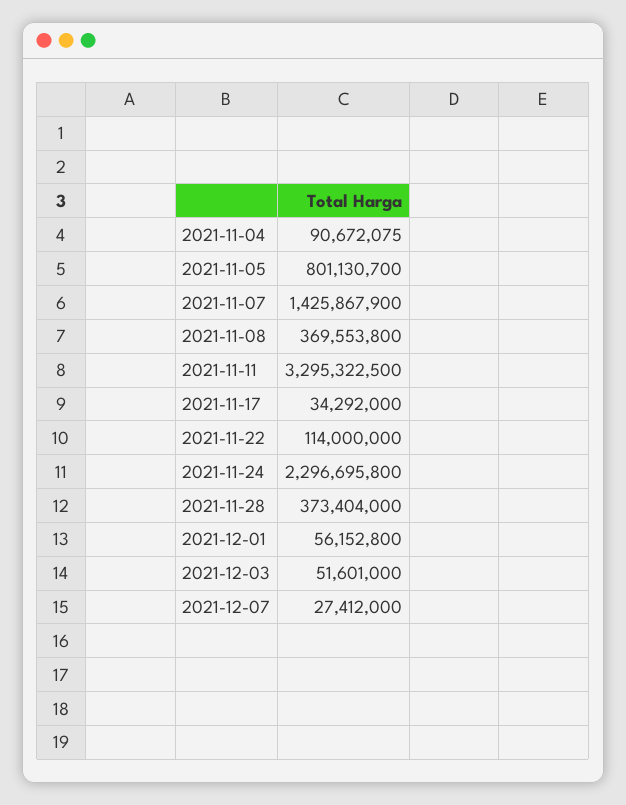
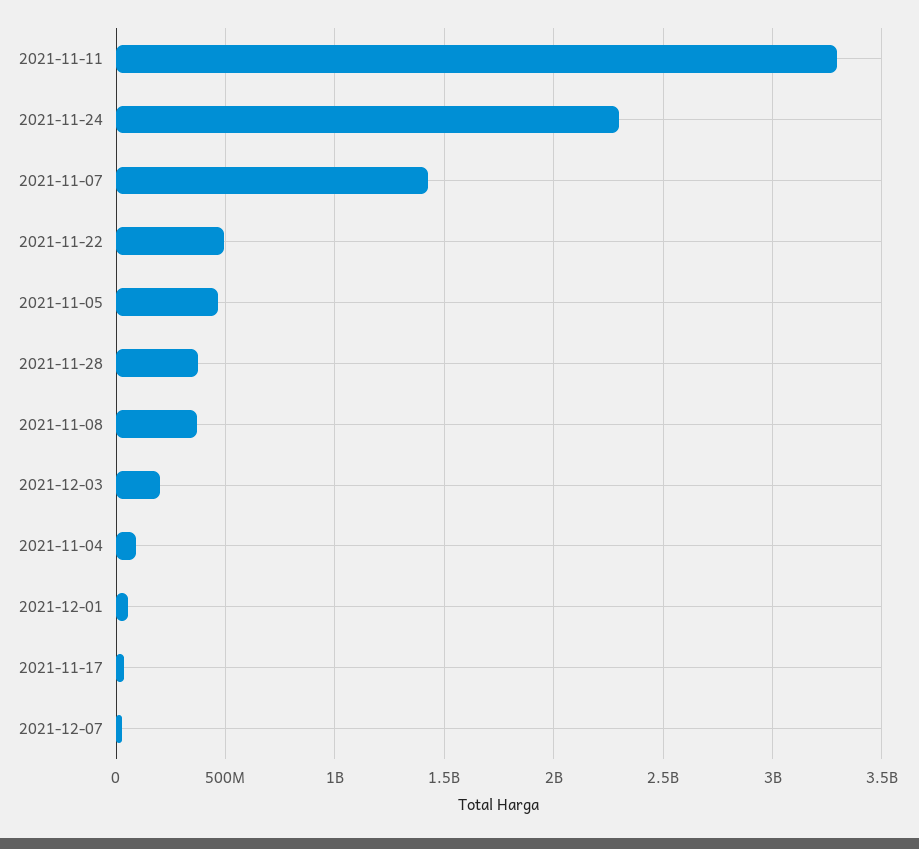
  {
    "2021-11-04": 90672075,
-   "2021-11-05": 801130700,
+   "2021-11-05": 450000000,
    "2021-11-07": 1425867900,
    "2021-11-08": 369553800,
    "2021-11-11": 3295322500,
    "2021-11-17": 34292000,
-   "2021-11-22": 114000000,
+   "2021-11-22": 500000000,
    "2021-11-24": 2296695800,
    "2021-11-28": 373404000,
    "2021-12-01": 56152800,
-   "2021-12-03": 51601000,
+   "2021-12-03": 200000000,
    "2021-12-07": 27412000
  }

